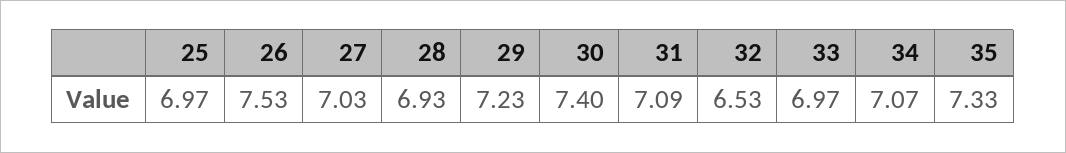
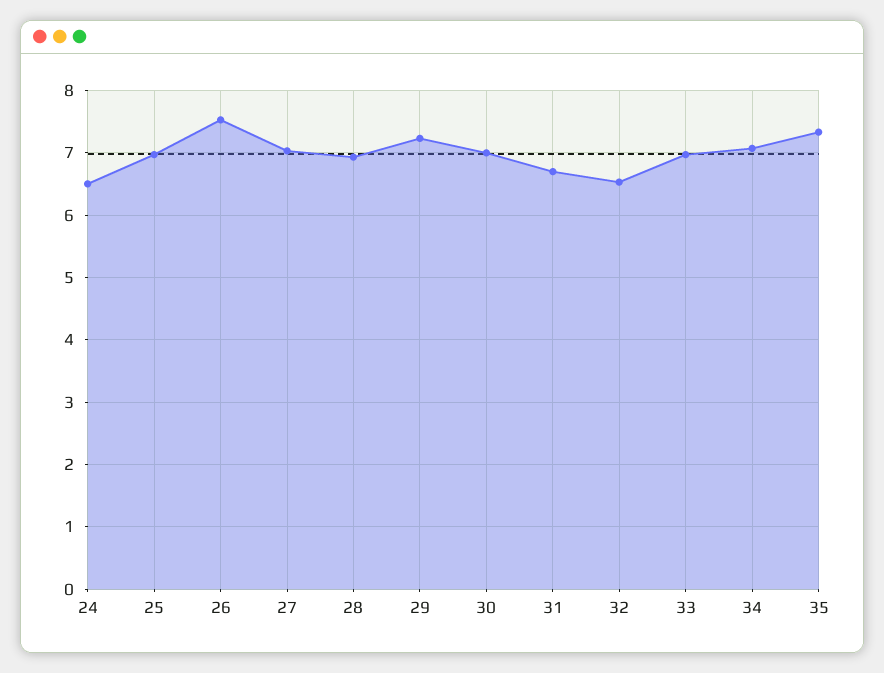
  {
    "25": 6.97,
    "26": 7.53,
    "27": 7.03,
    "28": 6.93,
    "29": 7.23,
-   "30": 7.4,
+   "30": 7,
-   "31": 7.09,
+   "31": 6.7,
    "32": 6.53,
    "33": 6.97,
    "34": 7.07,
-   "35": 7.33
+   "35": 7.33,
+   "24": 6.5
  }

